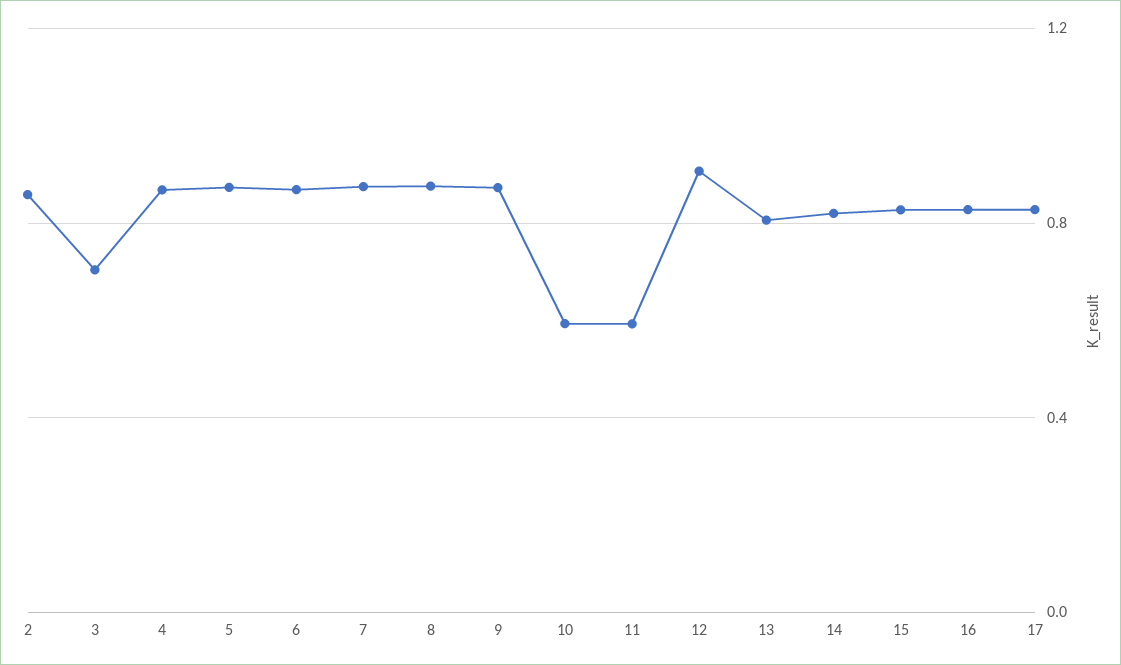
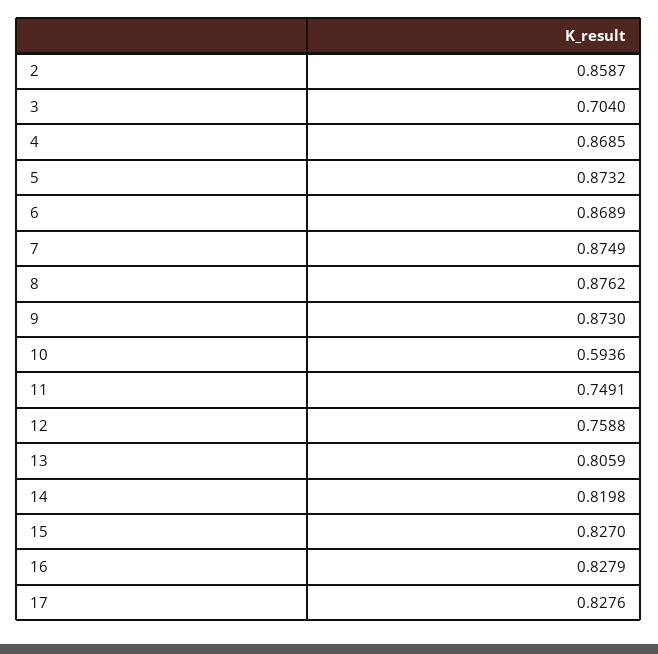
  {
    "2": 0.8587,
    "3": 0.704,
    "4": 0.8685,
    "5": 0.8732,
    "6": 0.8689,
    "7": 0.8749,
    "8": 0.8762,
    "9": 0.873,
    "10": 0.5936,
-   "11": 0.6,
+   "11": 0.7491,
-   "12": 0.9,
+   "12": 0.7588,
    "13": 0.8059,
    "14": 0.8198,
    "15": 0.827,
    "16": 0.8279,
    "17": 0.8276
  }

